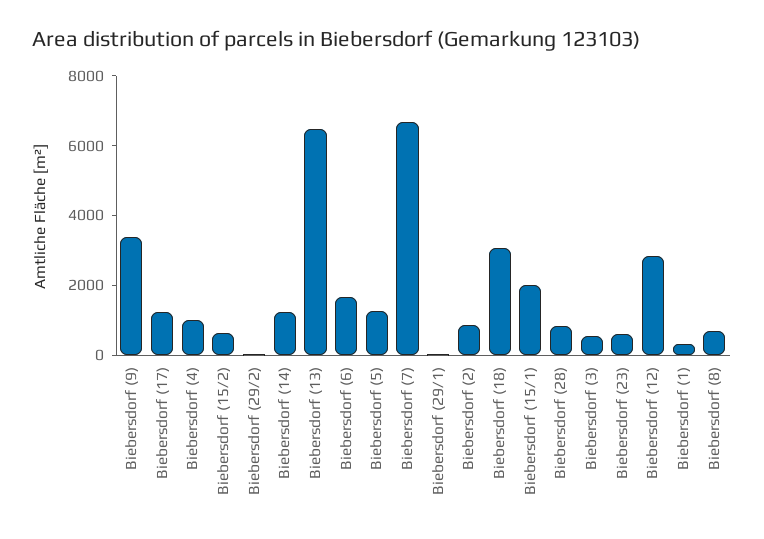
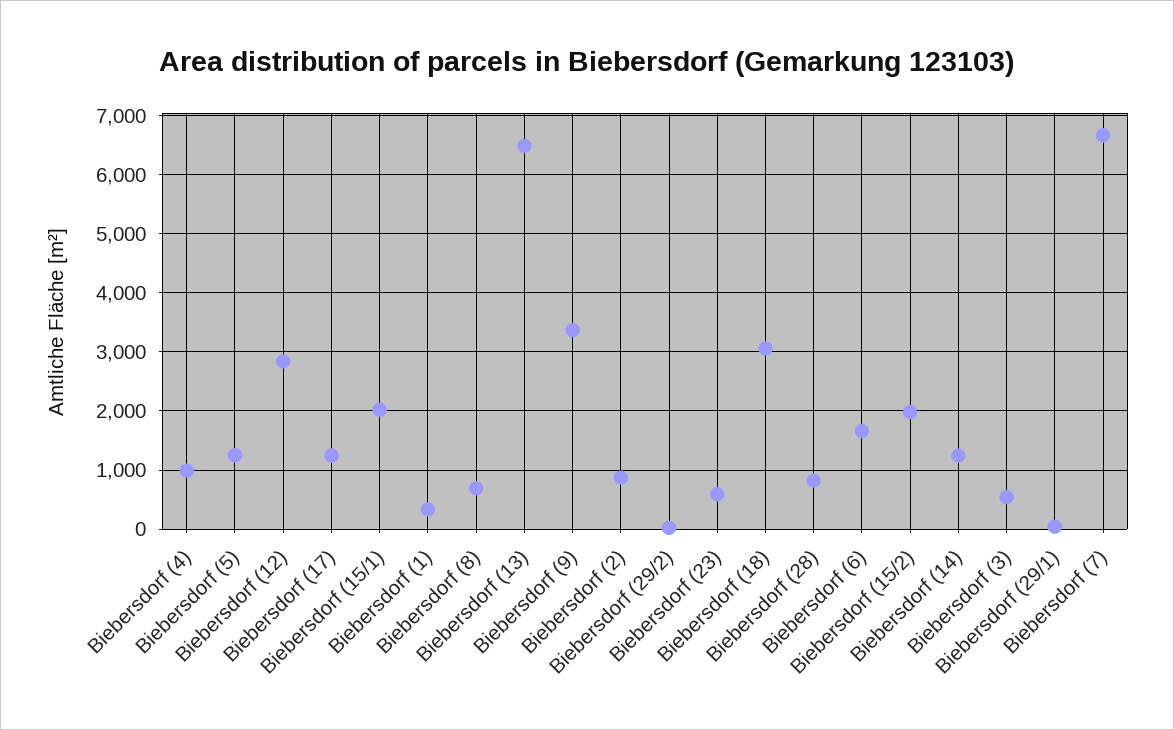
  {
    "Biebersdorf (9)": 3400,
    "Biebersdorf (17)": 1200,
    "Biebersdorf (4)": 1000,
-   "Biebersdorf (15/2)": 500,
+   "Biebersdorf (15/2)": 2000,
    "Biebersdorf (29/2)": 0,
    "Biebersdorf (14)": 1200,
    "Biebersdorf (13)": 6400,
    "Biebersdorf (6)": 1600,
    "Biebersdorf (5)": 1200,
    "Biebersdorf (7)": 6600,
    "Biebersdorf (29/1)": 0,
    "Biebersdorf (2)": 800,
    "Biebersdorf (18)": 3000,
    "Biebersdorf (15/1)": 2000,
    "Biebersdorf (28)": 800,
    "Biebersdorf (3)": 600,
    "Biebersdorf (23)": 600,
    "Biebersdorf (12)": 2800,
    "Biebersdorf (1)": 400,
    "Biebersdorf (8)": 600
  }

